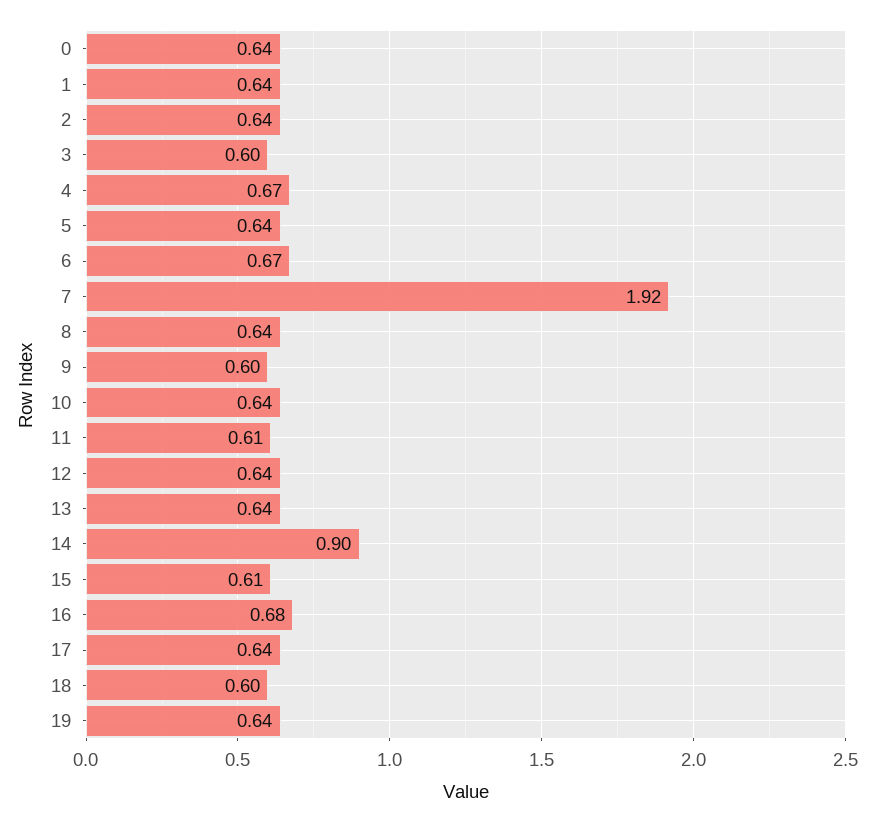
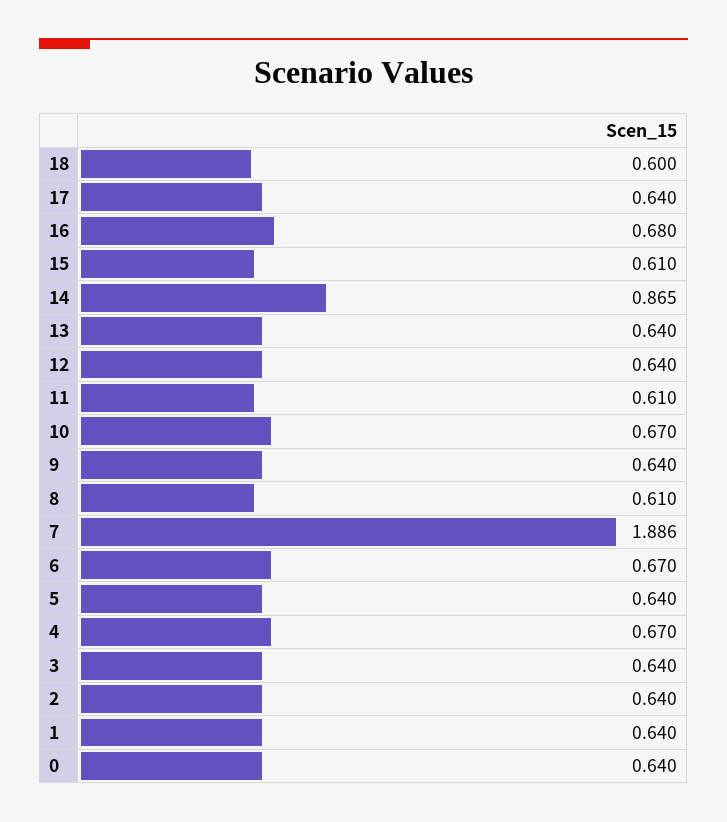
  {
    "0": 0.64,
    "1": 0.64,
    "2": 0.64,
-   "3": 0.6,
+   "3": 0.64,
    "4": 0.67,
    "5": 0.64,
    "6": 0.67,
-   "7": 1.92,
+   "7": 1.886,
-   "8": 0.64,
+   "8": 0.61,
-   "9": 0.6,
+   "9": 0.64,
-   "10": 0.64,
+   "10": 0.67,
    "11": 0.61,
    "12": 0.64,
    "13": 0.64,
-   "14": 0.9,
+   "14": 0.865,
    "15": 0.61,
    "16": 0.68,
    "17": 0.64,
-   "18": 0.6,
+   "18": 0.6
-   "19": 0.64
  }

